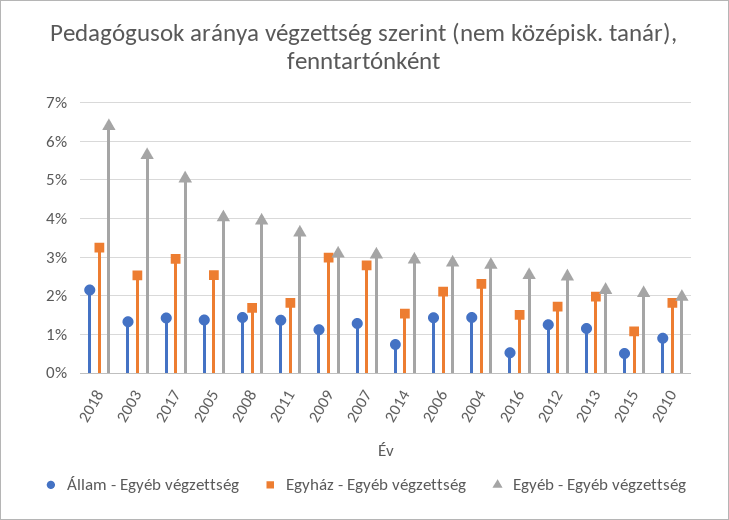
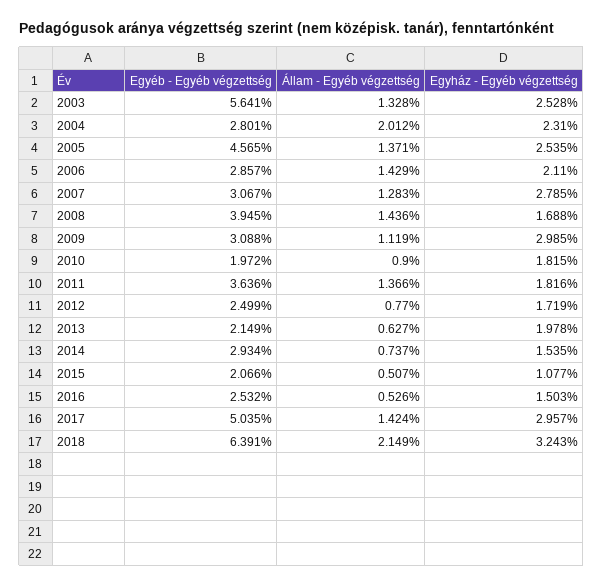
  {
    "Állam - Egyéb végzettség": {
      "2018": 2.149,
      "2003": 1.328,
      "2017": 1.424,
      "2005": 1.371,
      "2008": 1.436,
      "2011": 1.366,
      "2009": 1.119,
      "2007": 1.283,
      "2014": 0.737,
      "2006": 1.429,
-     "2004": 1.4,
+     "2004": 2.012,
      "2016": 0.526,
-     "2012": 1.2,
+     "2012": 0.77,
-     "2013": 1.2,
+     "2013": 0.627,
      "2015": 0.507,
      "2010": 0.9
    },
    "Egyház - Egyéb végzettség": {
      "2018": 3.243,
      "2003": 2.528,
      "2017": 2.957,
      "2005": 2.535,
      "2008": 1.688,
      "2011": 1.816,
      "2009": 2.985,
      "2007": 2.785,
      "2014": 1.535,
      "2006": 2.11,
      "2004": 2.31,
      "2016": 1.503,
      "2012": 1.719,
      "2013": 1.978,
      "2015": 1.077,
      "2010": 1.815
    },
    "Egyéb - Egyéb végzettség": {
      "2018": 6.391,
      "2003": 5.641,
      "2017": 5.035,
-     "2005": 4,
+     "2005": 4.565,
      "2008": 3.945,
      "2011": 3.636,
      "2009": 3.088,
      "2007": 3.067,
      "2014": 2.934,
      "2006": 2.857,
      "2004": 2.801,
      "2016": 2.532,
      "2012": 2.499,
      "2013": 2.149,
      "2015": 2.066,
      "2010": 1.972
    }
  }

